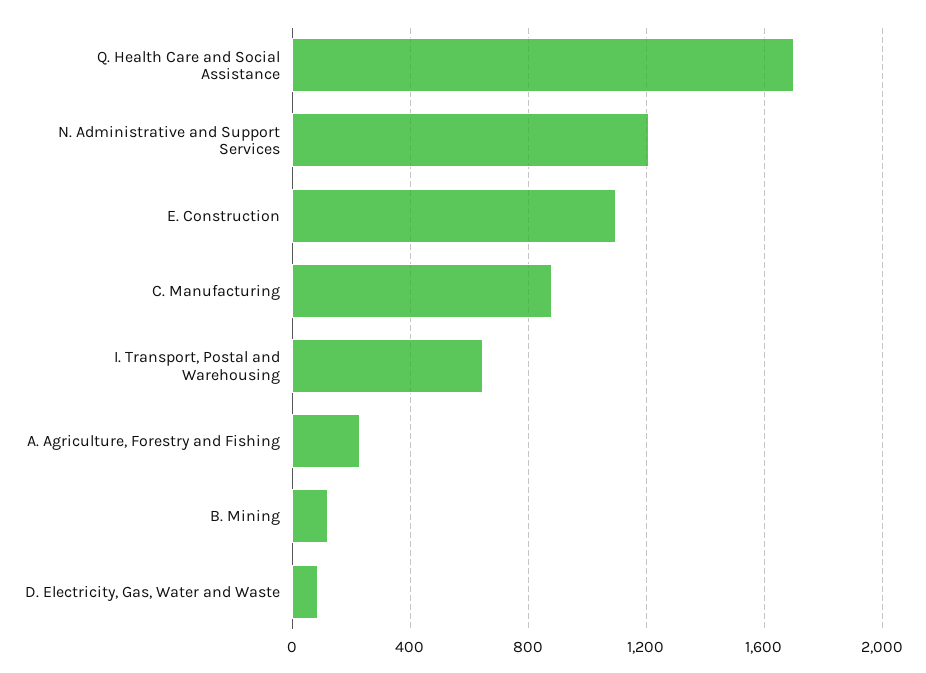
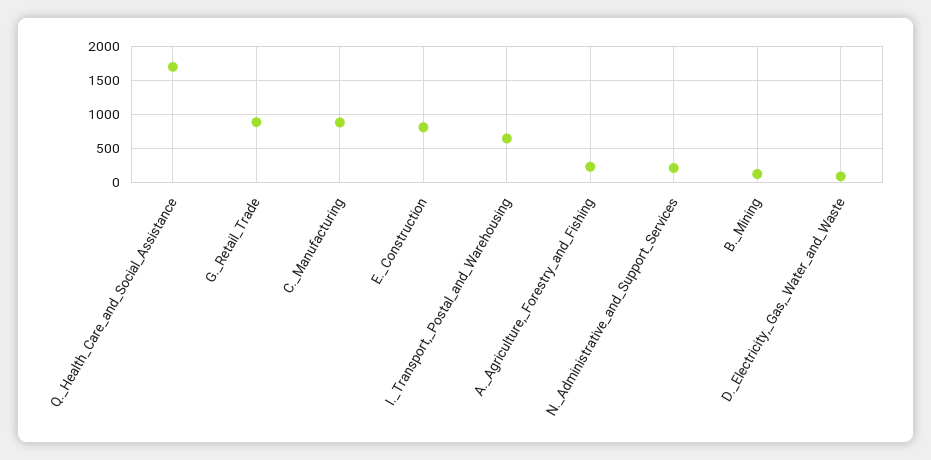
  {
    "Q. Health Care and Social Assistance": 1700,
-   "N. Administrative and Support Services": 1200,
+   "N. Administrative and Support Services": 200,
-   "E. Construction": 1100,
+   "E. Construction": 800,
    "C. Manufacturing": 900,
    "I. Transport, Postal and Warehousing": 650,
    "A. Agriculture, Forestry and Fishing": 250,
    "B. Mining": 100,
-   "D. Electricity, Gas, Water and Waste": 100
+   "D. Electricity, Gas, Water and Waste": 100,
+   "G._Retail_Trade": 900
  }

